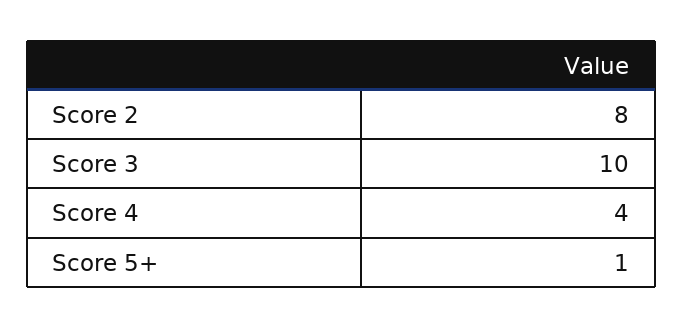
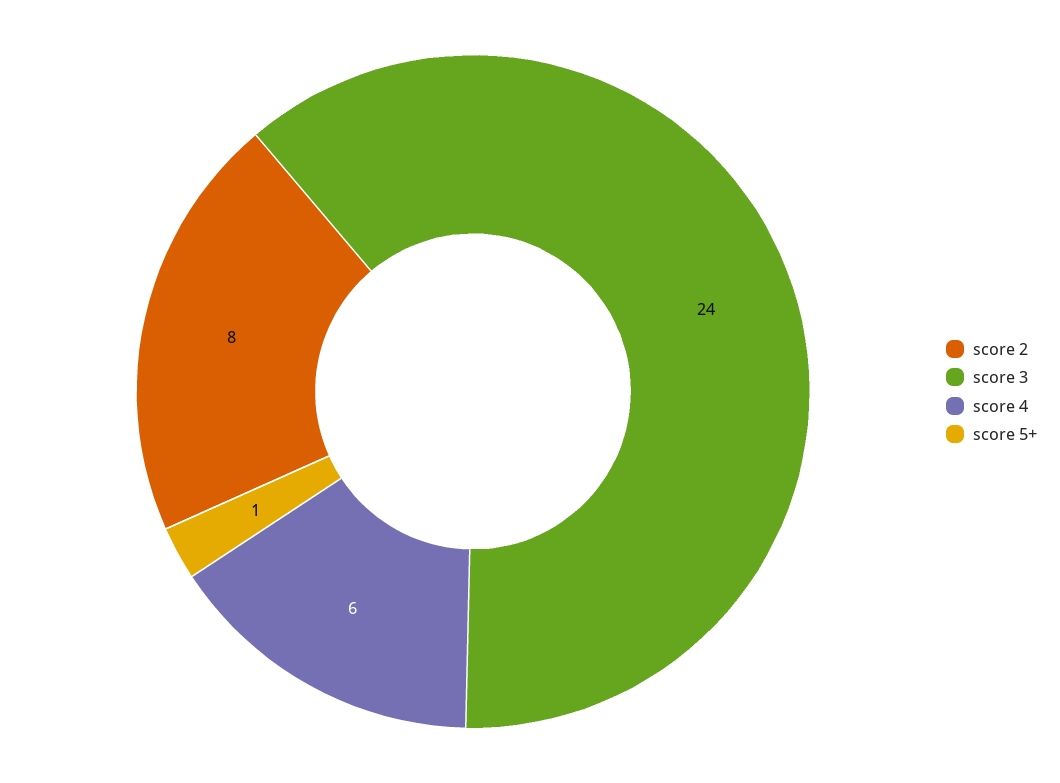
  {
    "Score 2": 8,
-   "Score 3": 10,
+   "Score 3": 24,
-   "Score 4": 4,
+   "Score 4": 6,
    "Score 5+": 1
  }

